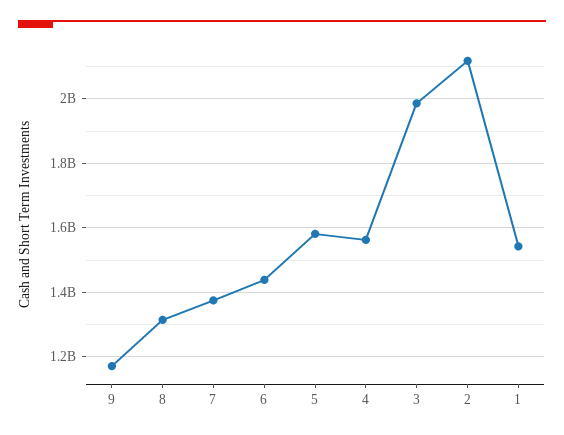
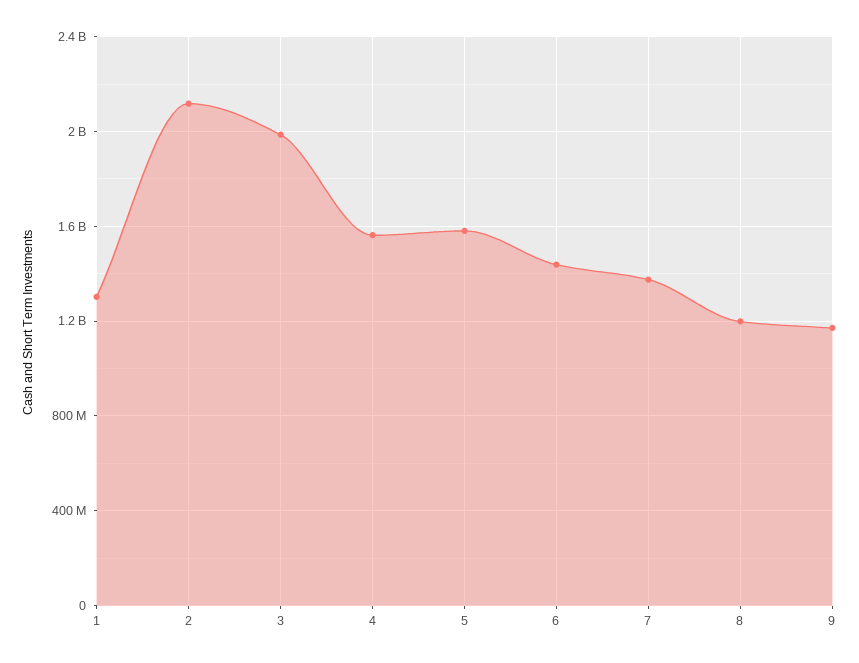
  {
    "9": 1180000000,
-   "8": 1320000000,
+   "8": 1200000000,
    "7": 1380000000,
    "6": 1440000000,
    "5": 1580000000,
    "4": 1560000000,
    "3": 1980000000,
    "2": 2120000000,
-   "1": 1540000000
+   "1": 1300000000
  }

